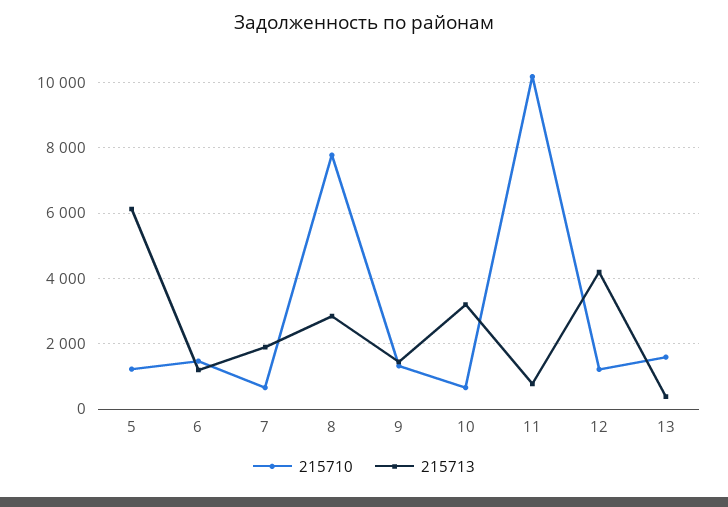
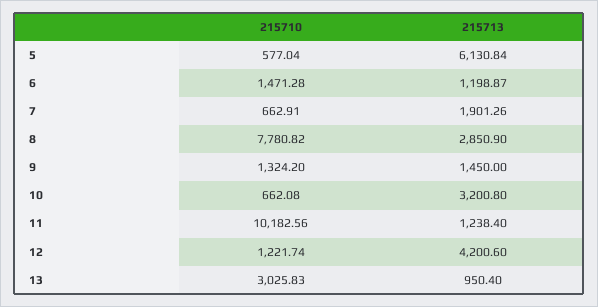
  {
    "215710": {
-     "5": 1200,
+     "5": 577.04,
      "6": 1471.28,
      "7": 662.91,
      "8": 7780.82,
      "9": 1324.2,
      "10": 662.08,
      "11": 10182.56,
      "12": 1221.74,
-     "13": 1600
+     "13": 3025.83
    },
    "215713": {
      "5": 6130.84,
      "6": 1198.87,
      "7": 1901.26,
      "8": 2850.9,
      "9": 1450,
      "10": 3200.8,
-     "11": 800,
+     "11": 1238.4,
      "12": 4200.6,
-     "13": 400
+     "13": 950.4
    }
  }

